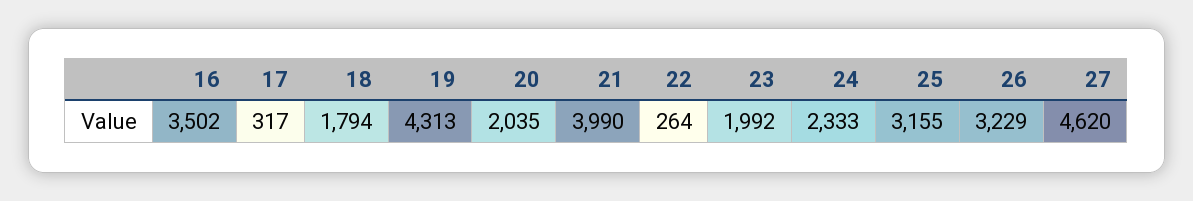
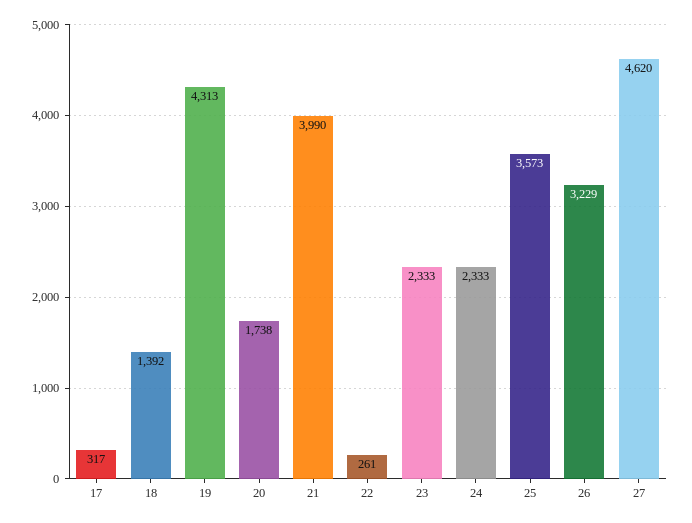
  {
-   "16": 3502,
    "17": 317,
-   "18": 1794,
+   "18": 1392,
    "19": 4313,
-   "20": 2035,
+   "20": 1738,
    "21": 3990,
-   "22": 264,
+   "22": 261,
-   "23": 1992,
+   "23": 2333,
    "24": 2333,
-   "25": 3155,
+   "25": 3573,
    "26": 3229,
    "27": 4620
  }

